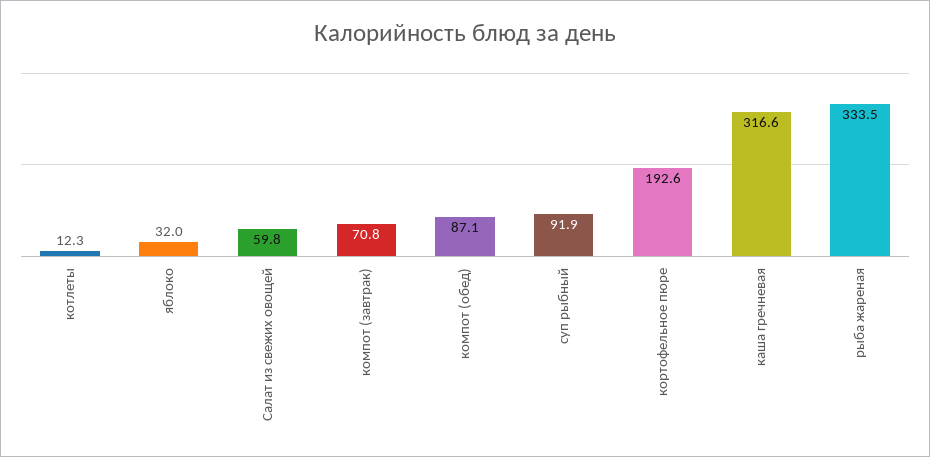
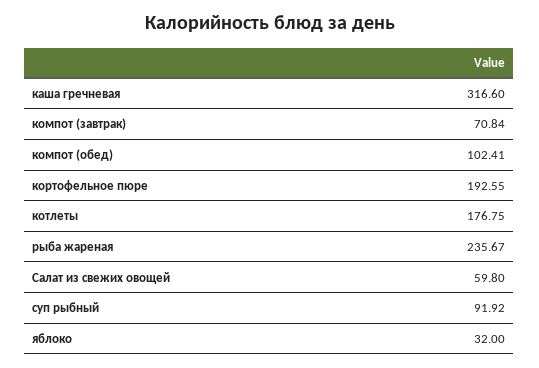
  {
-   "котлеты": 12.3,
+   "котлеты": 176.75,
    "яблоко": 32,
    "Салат из свежих овощей": 59.8,
    "компот (завтрак)": 70.84,
-   "компот (обед)": 87.1,
+   "компот (обед)": 102.41,
    "суп рыбный": 91.92,
    "кортофельное пюре": 192.55,
    "каша гречневая": 316.6,
-   "рыба жареная": 333.5
+   "рыба жареная": 235.67
  }

